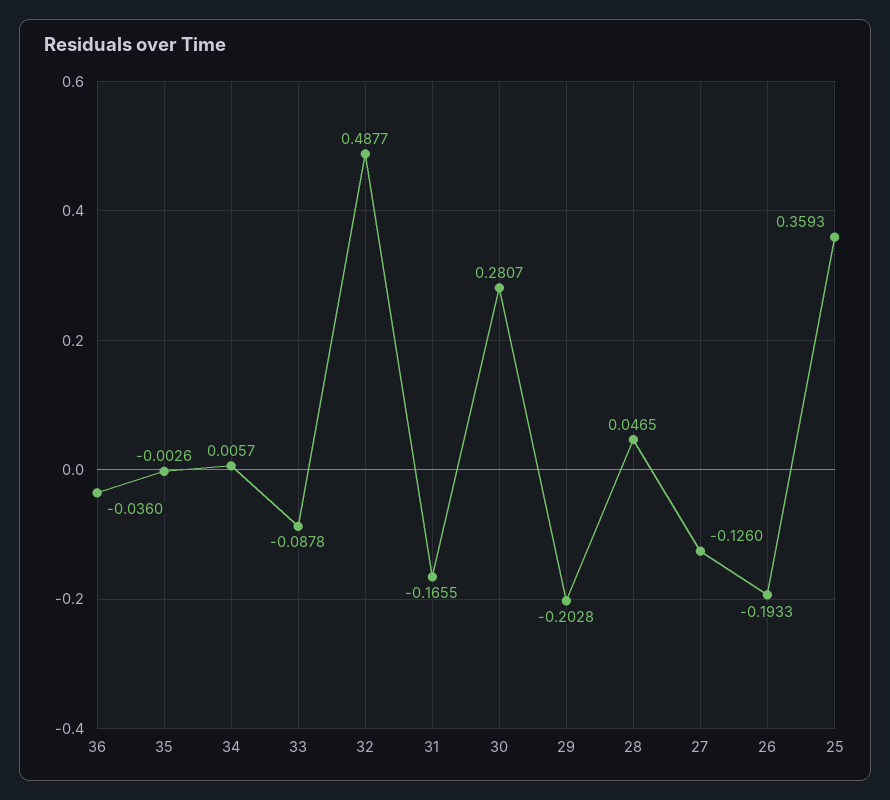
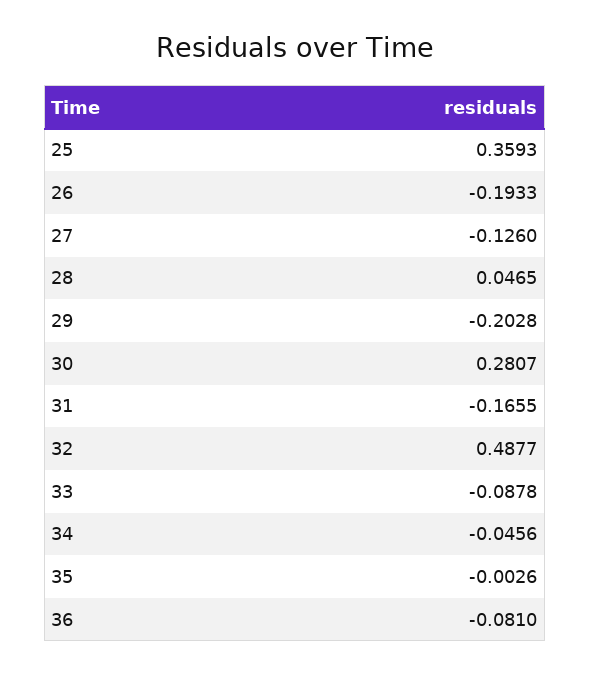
  {
-   "36": -0.036,
+   "36": -0.081,
    "35": -0.0026,
-   "34": 0.0057,
+   "34": -0.0456,
    "33": -0.0878,
    "32": 0.4877,
    "31": -0.1655,
    "30": 0.2807,
    "29": -0.2028,
    "28": 0.0465,
    "27": -0.126,
    "26": -0.1933,
    "25": 0.3593
  }

